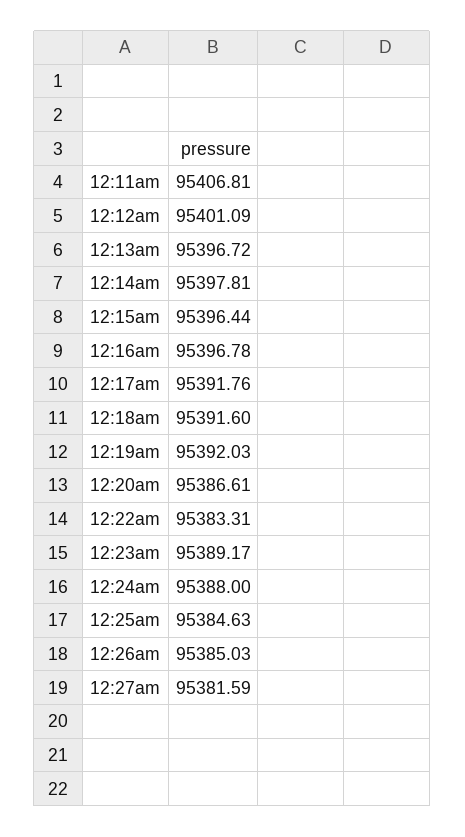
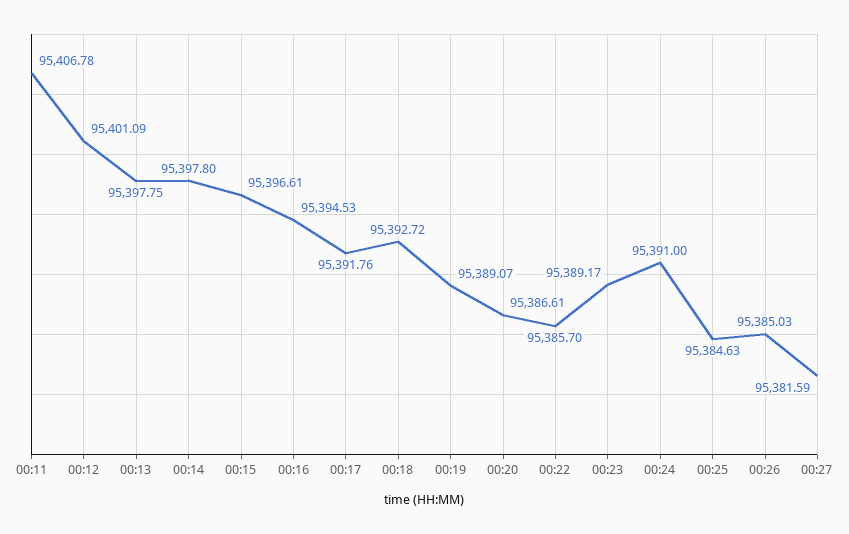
  {
-   "12:11am": 95406.81,
+   "12:11am": 95406.78,
    "12:12am": 95401.09,
-   "12:13am": 95396.72,
+   "12:13am": 95397.75,
-   "12:14am": 95397.81,
+   "12:14am": 95397.8,
-   "12:15am": 95396.44,
+   "12:15am": 95396.61,
-   "12:16am": 95396.78,
+   "12:16am": 95394.53,
    "12:17am": 95391.76,
-   "12:18am": 95391.6,
+   "12:18am": 95392.72,
-   "12:19am": 95392.03,
+   "12:19am": 95389.07,
    "12:20am": 95386.61,
-   "12:22am": 95383.31,
+   "12:22am": 95385.7,
    "12:23am": 95389.17,
-   "12:24am": 95388,
+   "12:24am": 95391,
    "12:25am": 95384.63,
    "12:26am": 95385.03,
    "12:27am": 95381.59
  }

